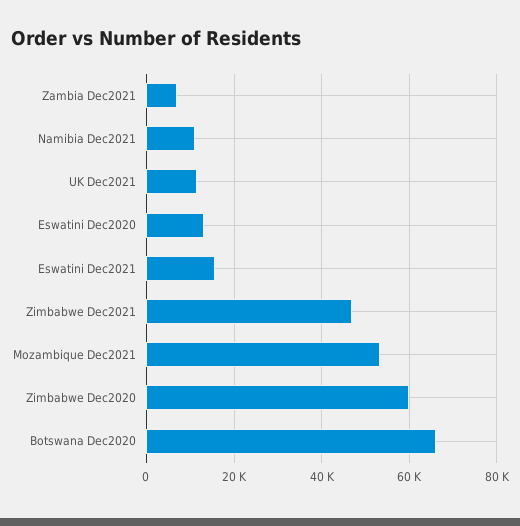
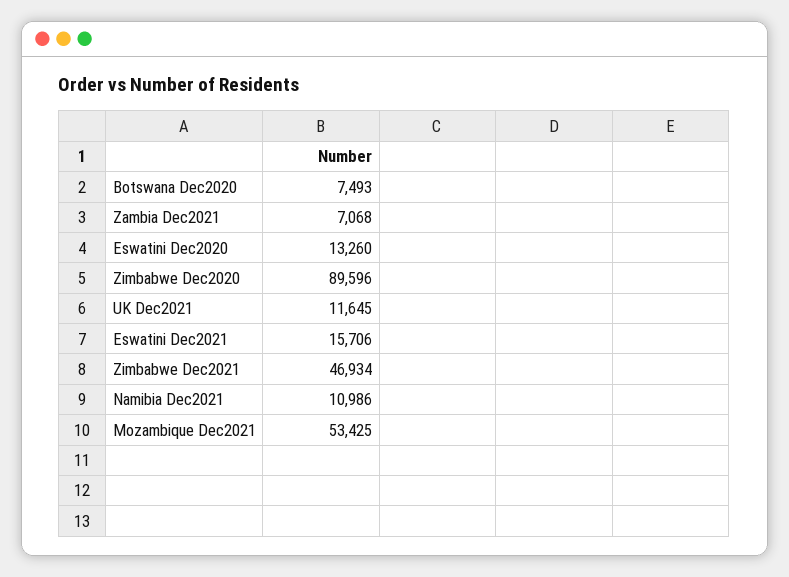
  {
    "Zambia Dec2021": 7068,
    "Namibia Dec2021": 10986,
    "UK Dec2021": 11645,
    "Eswatini Dec2020": 13260,
    "Eswatini Dec2021": 15706,
    "Zimbabwe Dec2021": 46934,
    "Mozambique Dec2021": 53425,
-   "Zimbabwe Dec2020": 60000,
+   "Zimbabwe Dec2020": 89596,
-   "Botswana Dec2020": 66000
+   "Botswana Dec2020": 7493
  }

